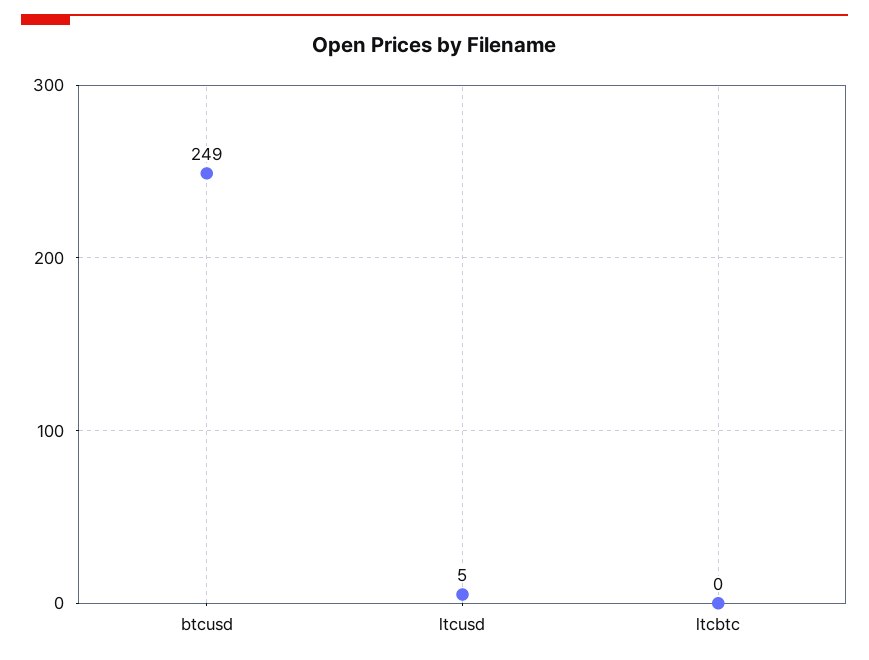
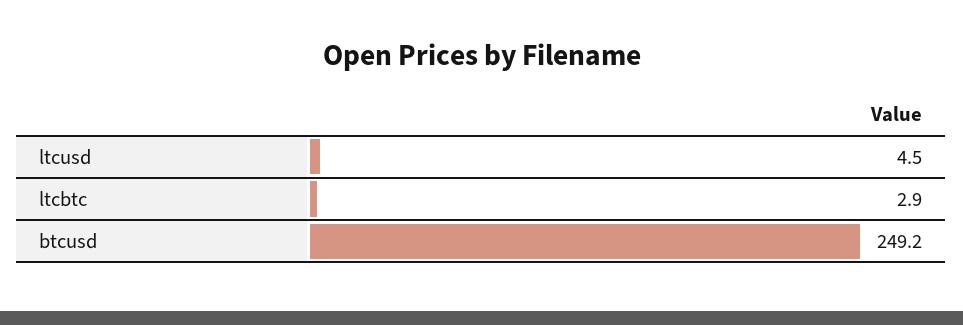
  {
    "btcusd": 249.2,
    "ltcusd": 4.5,
-   "ltcbtc": 0
+   "ltcbtc": 2.9
  }

